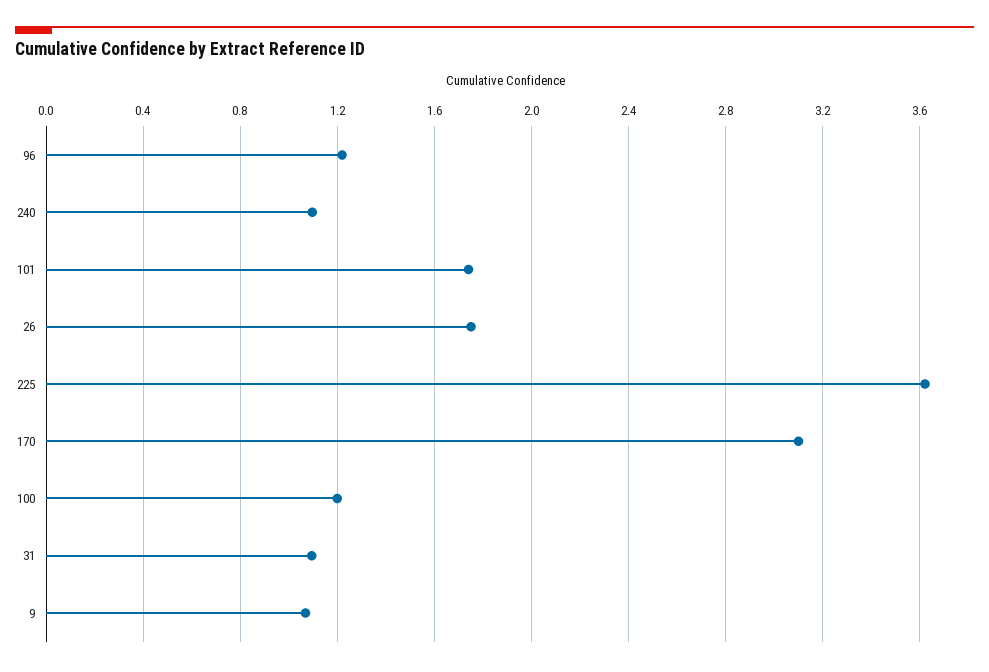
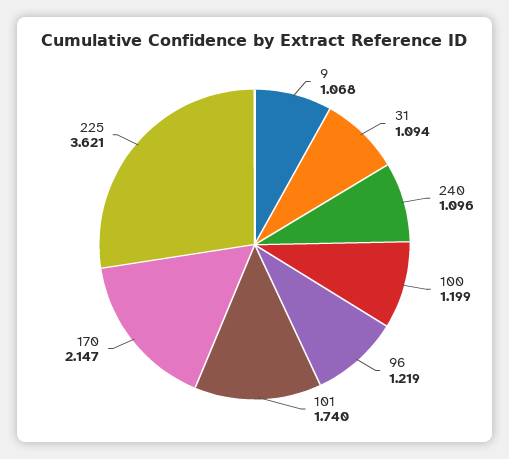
  {
    "96": 1.219,
    "240": 1.096,
    "101": 1.74,
-   "26": 1.75,
    "225": 3.621,
-   "170": 3.1,
+   "170": 2.147,
    "100": 1.199,
    "31": 1.094,
    "9": 1.068
  }

